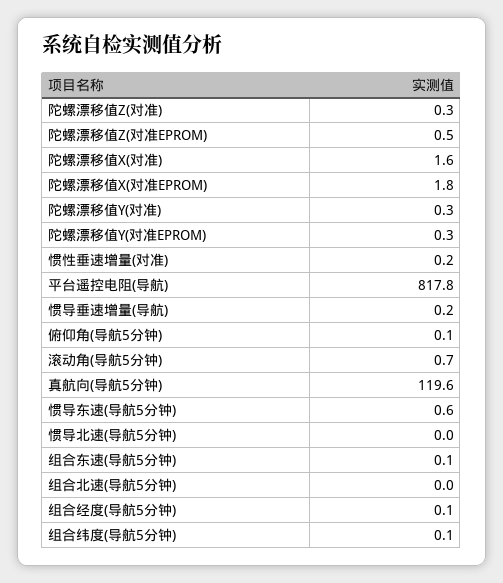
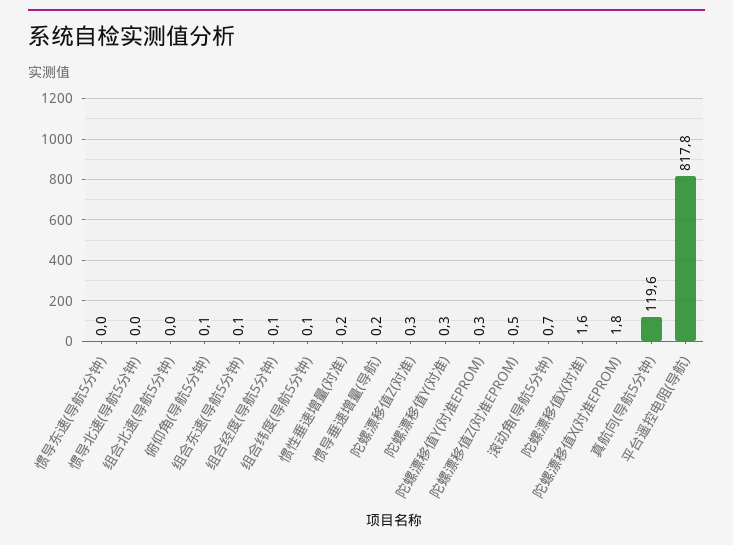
  {
    "陀螺漂移值Z(对准)": 0.3,
    "陀螺漂移值Z(对准EPROM)": 0.5,
    "陀螺漂移值X(对准)": 1.6,
    "陀螺漂移值X(对准EPROM)": 1.8,
    "陀螺漂移值Y(对准)": 0.3,
    "陀螺漂移值Y(对准EPROM)": 0.3,
    "惯性垂速增量(对准)": 0.2,
    "平台遥控电阻(导航)": 817.8,
    "惯导垂速增量(导航)": 0.2,
    "俯仰角(导航5分钟)": 0.1,
    "滚动角(导航5分钟)": 0.7,
    "真航向(导航5分钟)": 119.6,
-   "惯导东速(导航5分钟)": 0.6,
+   "惯导东速(导航5分钟)": 0,
    "惯导北速(导航5分钟)": 0,
    "组合东速(导航5分钟)": 0.1,
    "组合北速(导航5分钟)": 0,
    "组合经度(导航5分钟)": 0.1,
    "组合纬度(导航5分钟)": 0.1
  }

